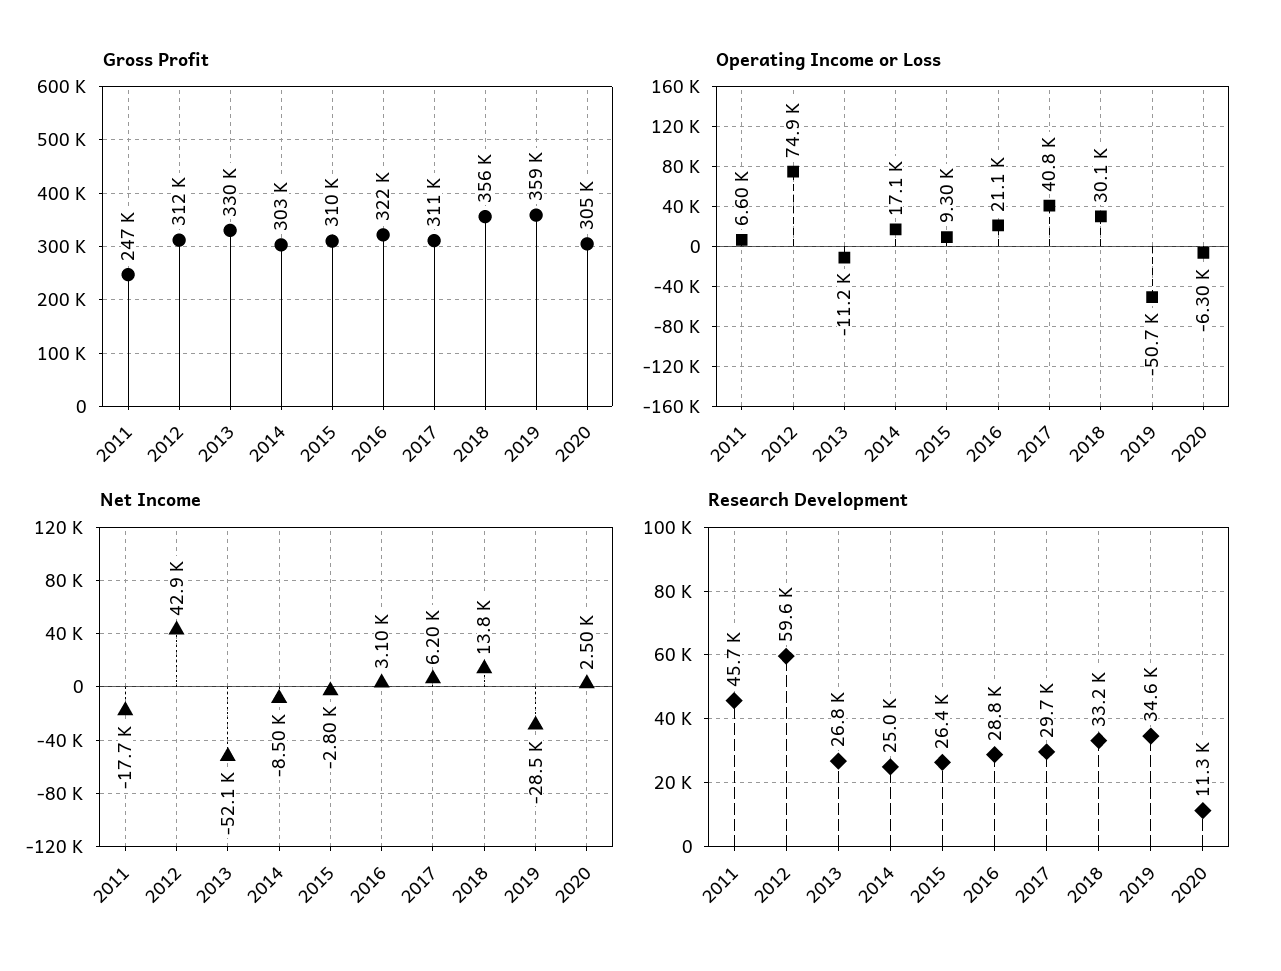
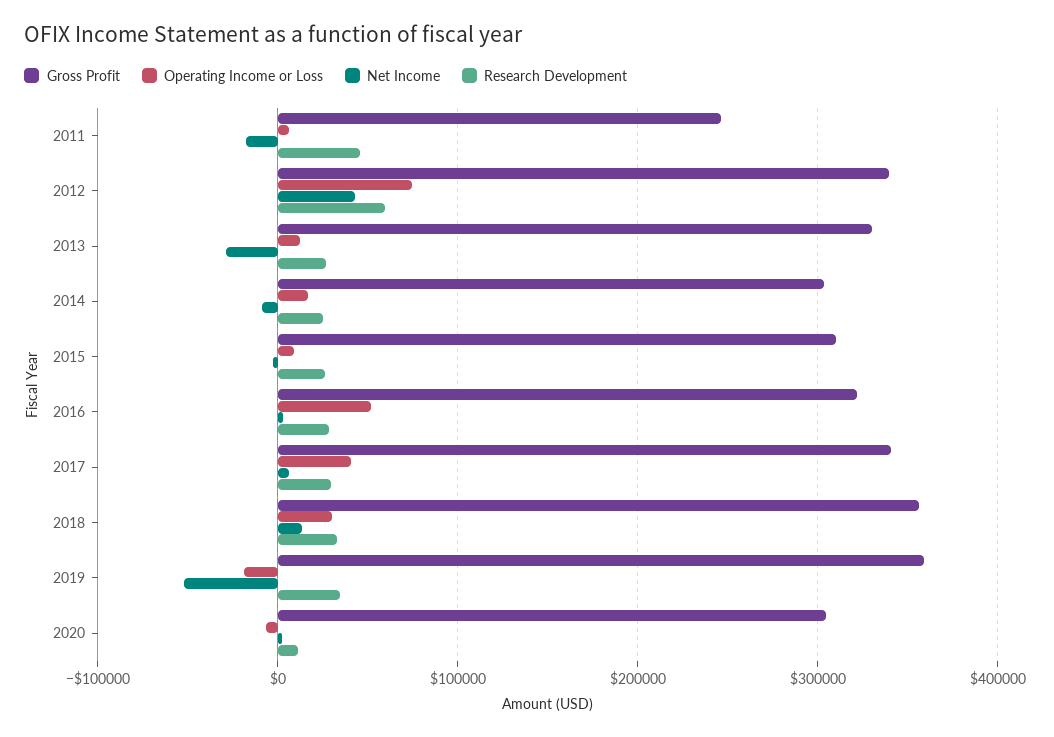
  {
    "Gross Profit": {
      "2011": 247000,
-     "2012": 312000,
+     "2012": 340000,
      "2013": 330000,
      "2014": 303000,
      "2015": 310000,
      "2016": 322000,
-     "2017": 311000,
+     "2017": 340000,
      "2018": 356000,
      "2019": 359000,
      "2020": 305000
    },
    "Operating Income or Loss": {
      "2011": 6600,
      "2012": 74900,
-     "2013": -11200,
+     "2013": 10000,
      "2014": 17100,
      "2015": 9300,
-     "2016": 21100,
+     "2016": 50000,
      "2017": 40800,
      "2018": 30100,
-     "2019": -50700,
+     "2019": -20000,
      "2020": -6300
    },
    "Net Income": {
      "2011": -17700,
      "2012": 42900,
-     "2013": -52100,
+     "2013": -30000,
      "2014": -8500,
      "2015": -2800,
      "2016": 3100,
      "2017": 6200,
      "2018": 13800,
-     "2019": -28500,
+     "2019": -50000,
      "2020": 2500
    },
    "Research Development": {
      "2011": 45700,
      "2012": 59600,
      "2013": 26800,
      "2014": 25000,
      "2015": 26400,
      "2016": 28800,
      "2017": 29700,
      "2018": 33200,
      "2019": 34600,
      "2020": 11300
    }
  }

